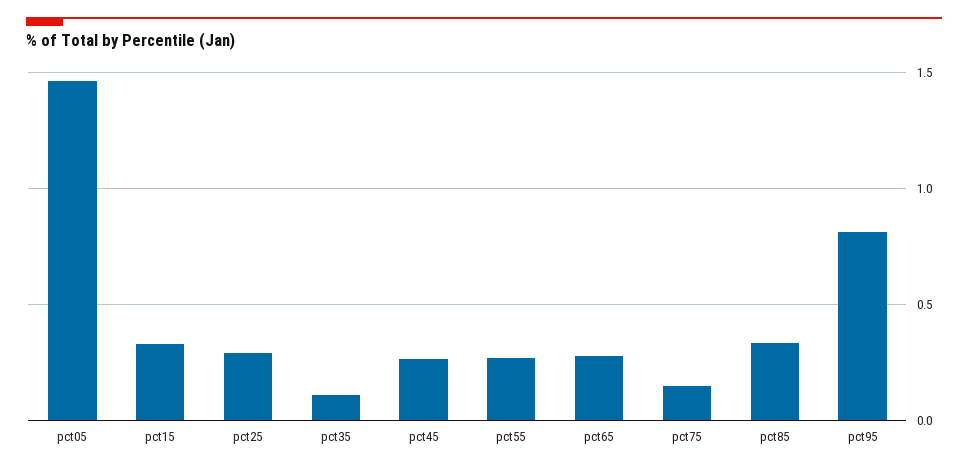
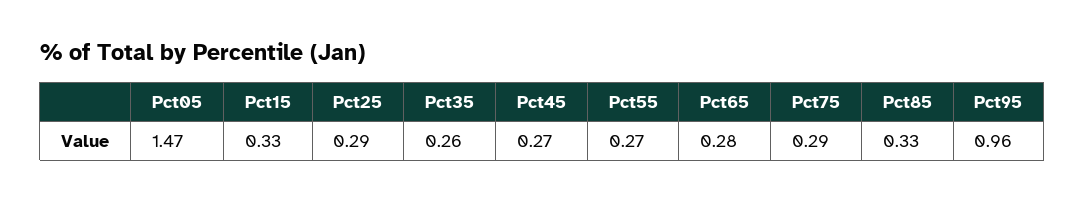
  {
    "pct05": 1.47,
    "pct15": 0.33,
    "pct25": 0.29,
-   "pct35": 0.1,
+   "pct35": 0.26,
    "pct45": 0.27,
    "pct55": 0.27,
    "pct65": 0.28,
-   "pct75": 0.15,
+   "pct75": 0.29,
    "pct85": 0.33,
-   "pct95": 0.8
+   "pct95": 0.96
  }

